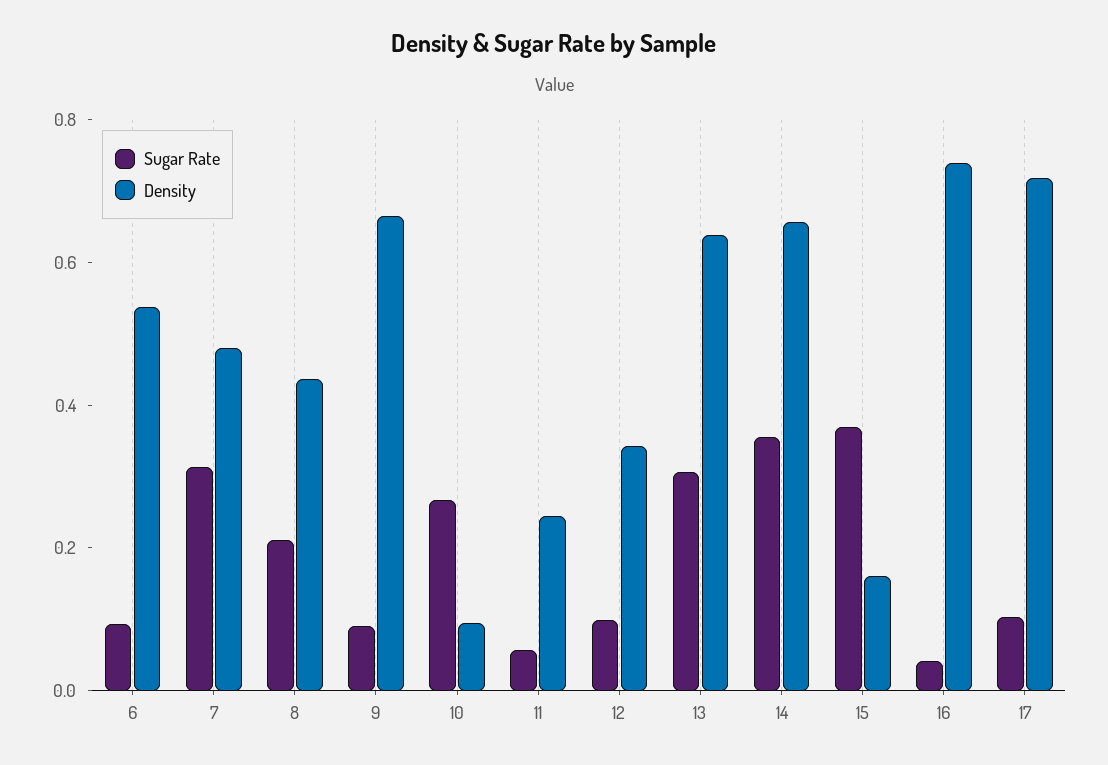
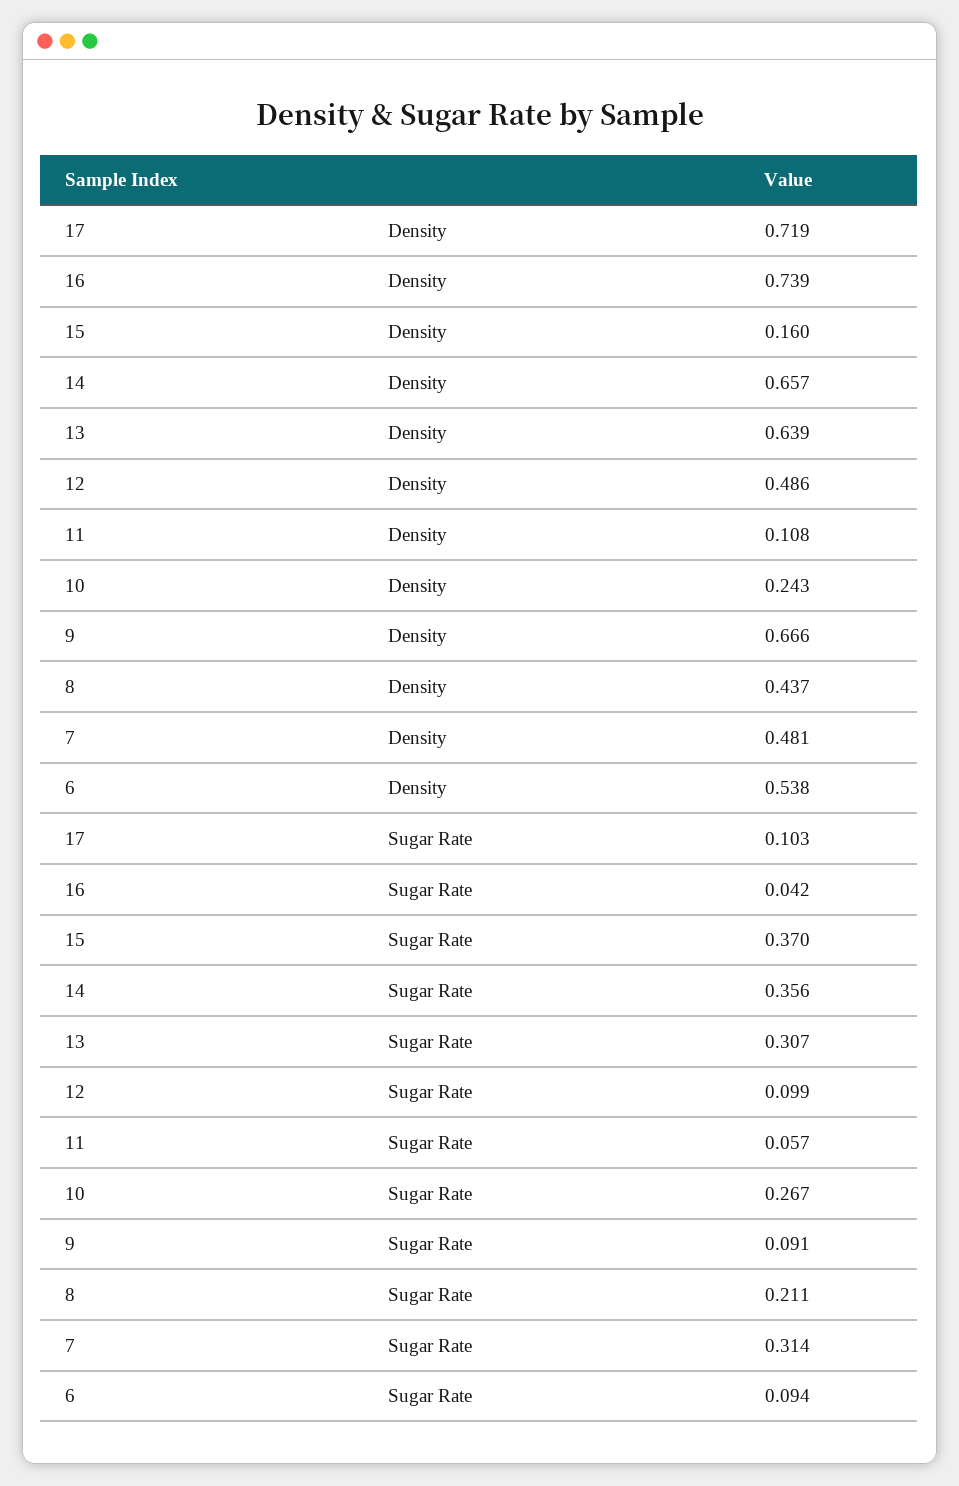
  {
    "Sugar Rate": {
      "6": 0.094,
      "7": 0.314,
      "8": 0.211,
      "9": 0.091,
      "10": 0.267,
      "11": 0.057,
      "12": 0.099,
      "13": 0.307,
      "14": 0.356,
      "15": 0.37,
      "16": 0.042,
      "17": 0.103
    },
    "Density": {
      "6": 0.538,
      "7": 0.481,
      "8": 0.437,
      "9": 0.666,
-     "10": 0.1,
+     "10": 0.243,
-     "11": 0.25,
+     "11": 0.108,
-     "12": 0.35,
+     "12": 0.486,
      "13": 0.639,
      "14": 0.657,
      "15": 0.16,
      "16": 0.739,
      "17": 0.719
    }
  }

